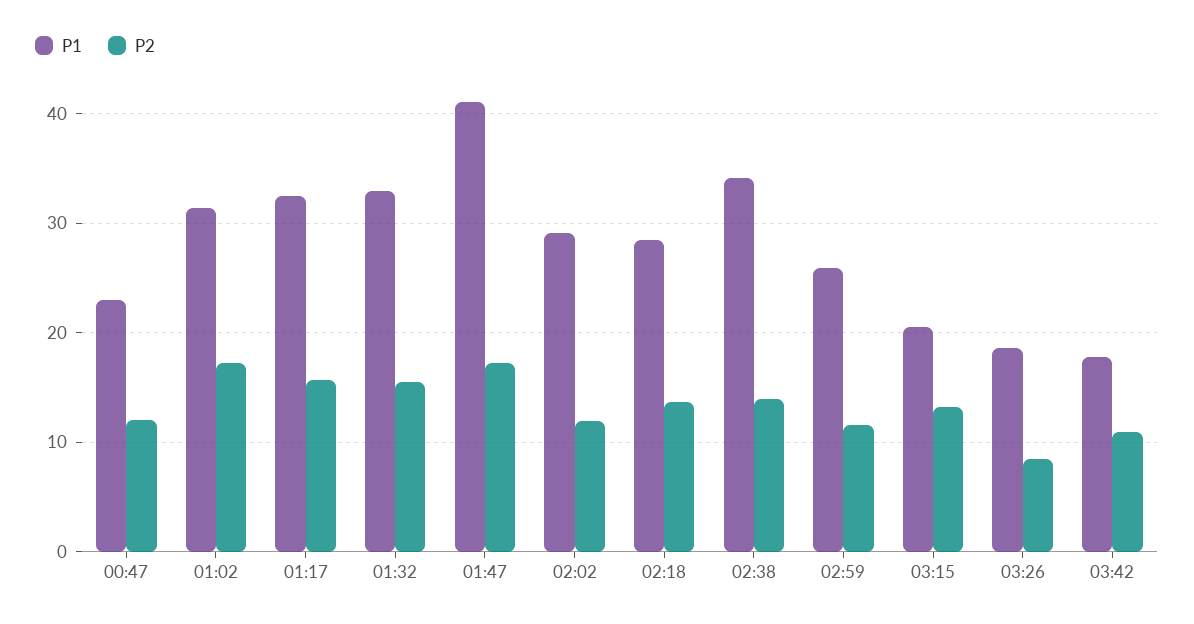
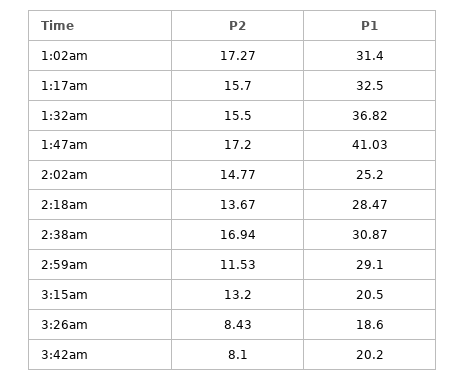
  {
    "P1": {
-     "00:47": 23,
      "01:02": 31.4,
      "01:17": 32.5,
-     "01:32": 33,
+     "01:32": 36.82,
      "01:47": 41.03,
-     "02:02": 29,
+     "02:02": 25.2,
      "02:18": 28.47,
-     "02:38": 34,
+     "02:38": 30.87,
-     "02:59": 26,
+     "02:59": 29.1,
      "03:15": 20.5,
      "03:26": 18.6,
-     "03:42": 18
+     "03:42": 20.2
    },
    "P2": {
-     "00:47": 12,
      "01:02": 17.27,
      "01:17": 15.7,
      "01:32": 15.5,
      "01:47": 17.2,
-     "02:02": 12,
+     "02:02": 14.77,
      "02:18": 13.67,
-     "02:38": 14,
+     "02:38": 16.94,
      "02:59": 11.53,
      "03:15": 13.2,
      "03:26": 8.43,
-     "03:42": 11
+     "03:42": 8.1
    }
  }

